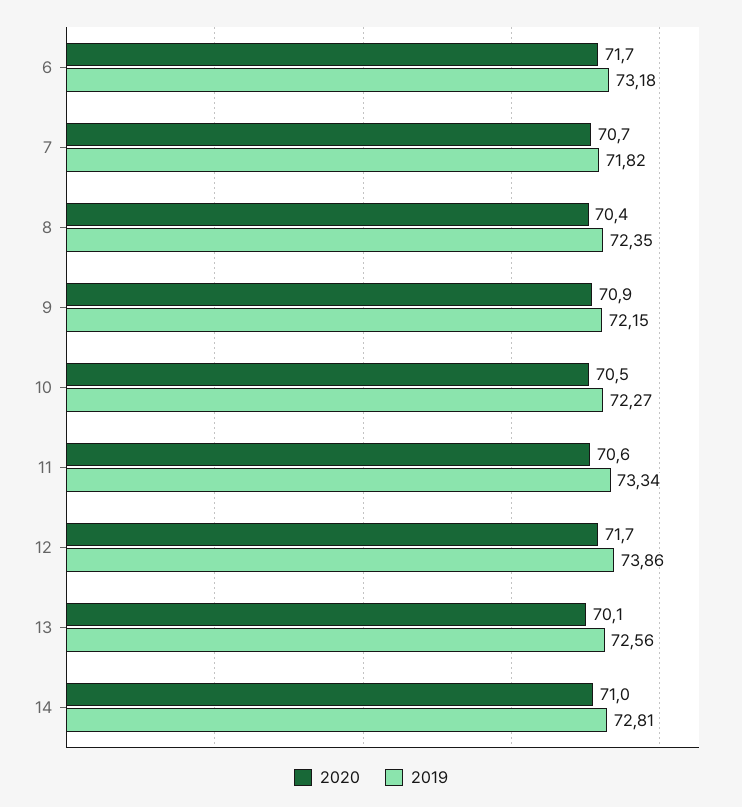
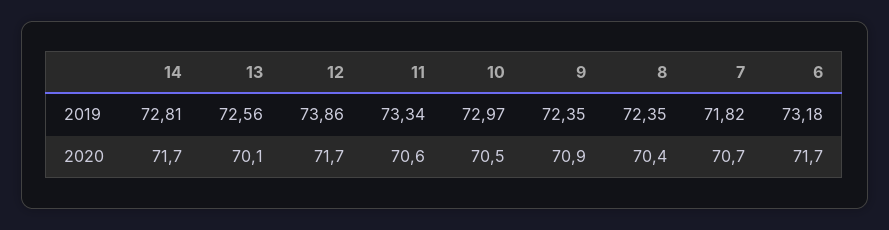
  {
    "2020": {
      "6": 71.7,
      "7": 70.7,
      "8": 70.4,
      "9": 70.9,
      "10": 70.5,
      "11": 70.6,
      "12": 71.7,
      "13": 70.1,
-     "14": 71
+     "14": 71.7
    },
    "2019": {
      "6": 73.18,
      "7": 71.82,
      "8": 72.35,
-     "9": 72.15,
+     "9": 72.35,
-     "10": 72.27,
+     "10": 72.97,
      "11": 73.34,
      "12": 73.86,
      "13": 72.56,
      "14": 72.81
    }
  }

